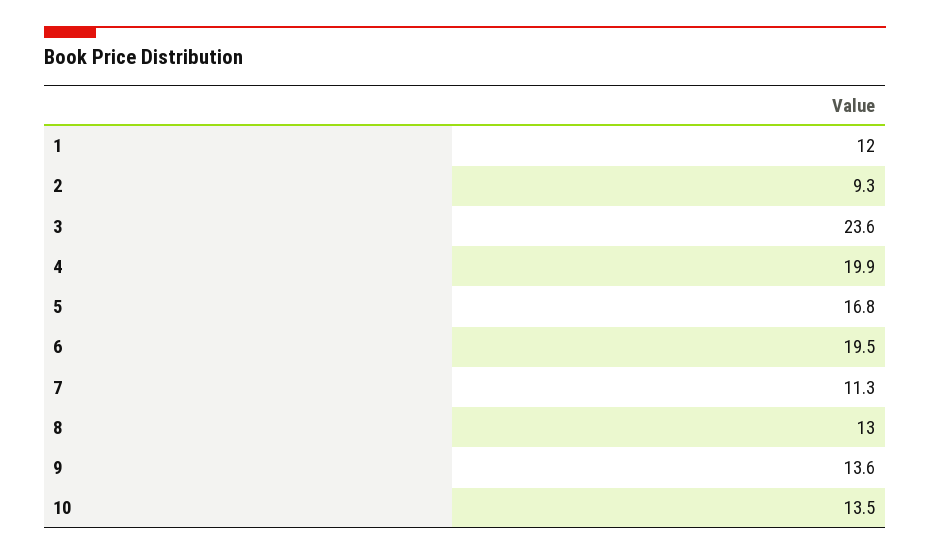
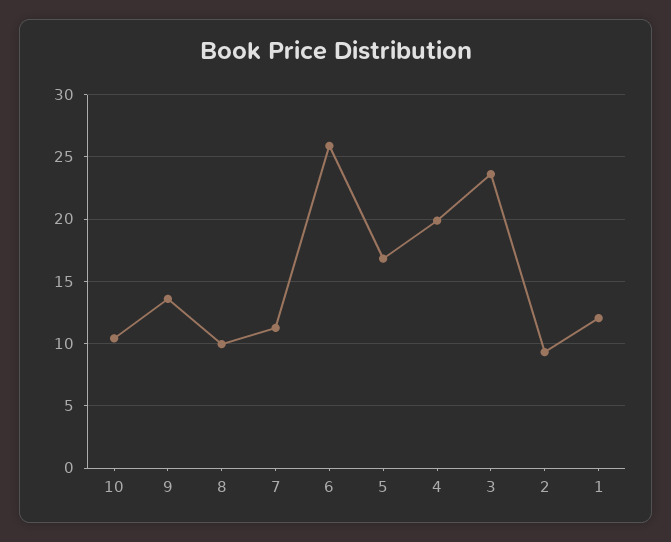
  {
    "1": 12,
    "2": 9.3,
    "3": 23.6,
    "4": 19.9,
    "5": 16.8,
-   "6": 19.5,
+   "6": 26,
    "7": 11.3,
-   "8": 13,
+   "8": 10,
    "9": 13.6,
-   "10": 13.5
+   "10": 10.5
  }

